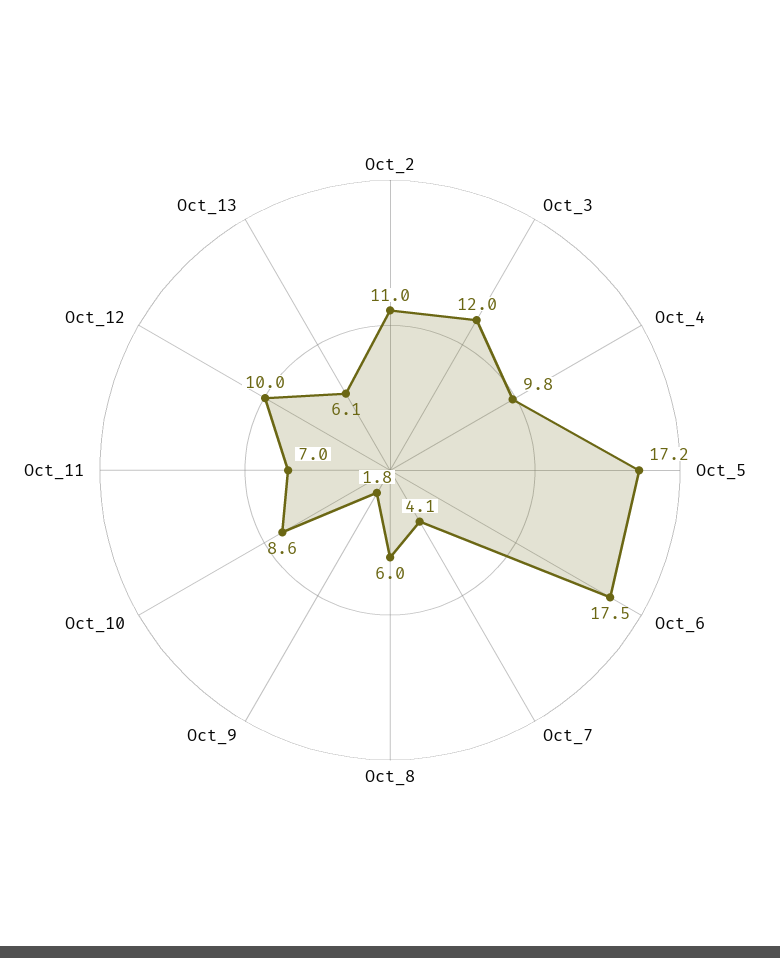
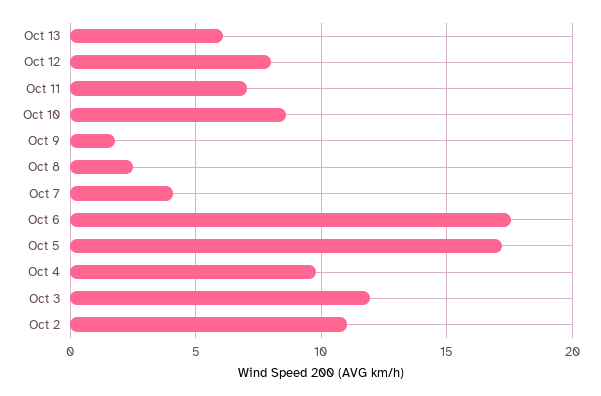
  {
    "Oct_2": 11,
    "Oct_3": 12,
    "Oct_4": 9.8,
    "Oct_5": 17.2,
    "Oct_6": 17.5,
    "Oct_7": 4.1,
-   "Oct_8": 6,
+   "Oct_8": 2.5,
    "Oct_9": 1.8,
    "Oct_10": 8.6,
    "Oct_11": 7,
-   "Oct_12": 10,
+   "Oct_12": 8,
    "Oct_13": 6.1
  }

